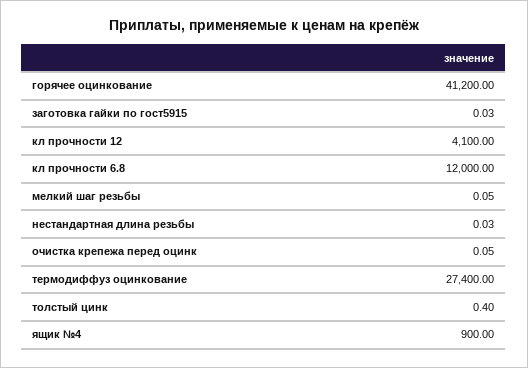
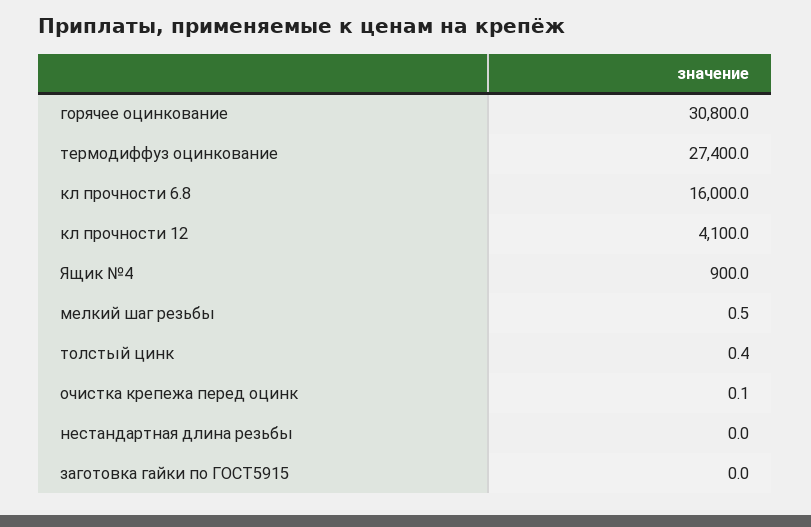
  {
-   "горячее оцинкование": 41200,
+   "горячее оцинкование": 30800,
    "заготовка гайки по гост5915": 0.03,
    "кл прочности 12": 4100,
-   "кл прочности 6.8": 12000,
+   "кл прочности 6.8": 16000,
-   "мелкий шаг резьбы": 0.05,
+   "мелкий шаг резьбы": 0.5,
    "нестандартная длина резьбы": 0.03,
    "очистка крепежа перед оцинк": 0.05,
    "термодиффуз оцинкование": 27400,
    "толстый цинк": 0.4,
    "ящик №4": 900
  }

